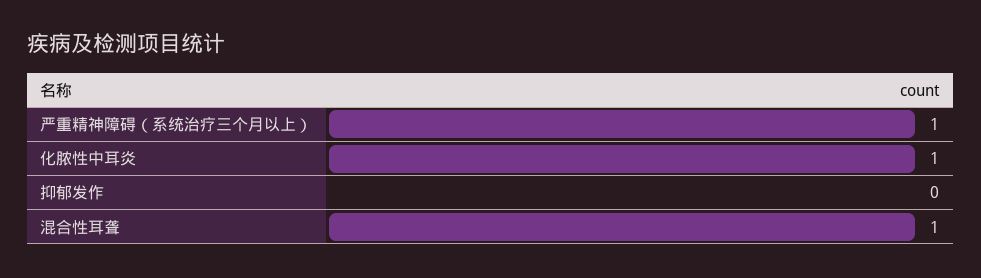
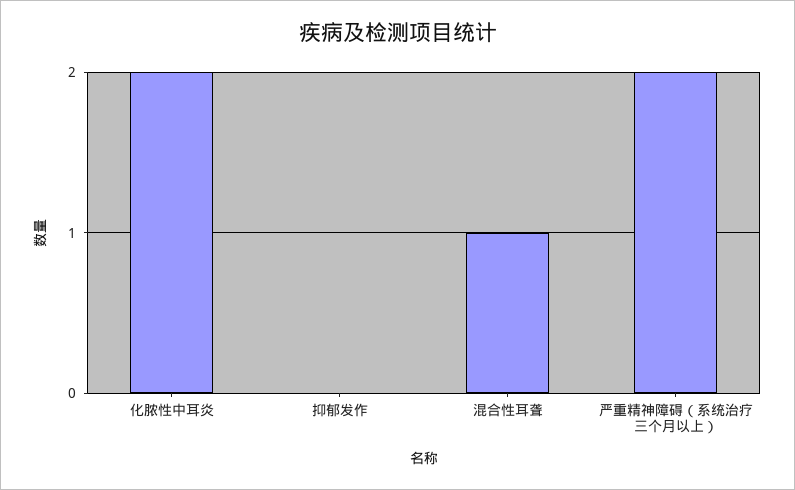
  {
-   "严重精神障碍（系统治疗三个月以上）": 1,
+   "严重精神障碍（系统治疗三个月以上）": 2,
-   "化脓性中耳炎": 1,
+   "化脓性中耳炎": 2,
    "抑郁发作": 0,
    "混合性耳聋": 1
  }

